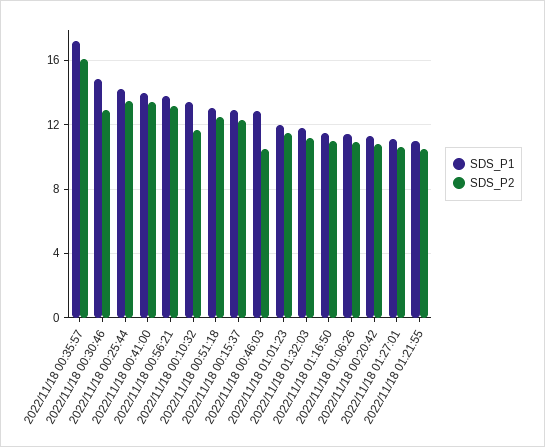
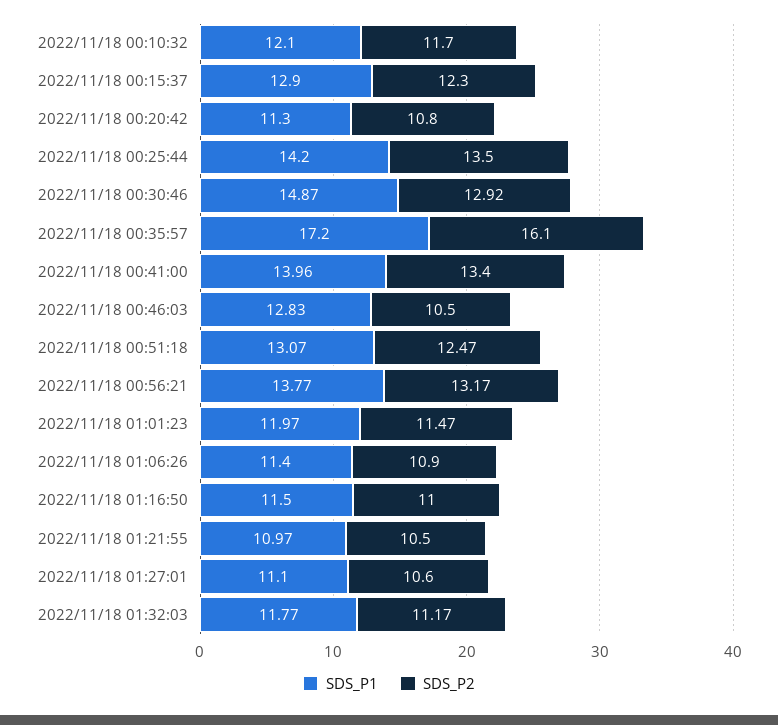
  {
    "SDS_P1": {
      "2022/11/18 00:35:57": 17.2,
      "2022/11/18 00:30:46": 14.87,
      "2022/11/18 00:25:44": 14.2,
      "2022/11/18 00:41:00": 13.96,
      "2022/11/18 00:56:21": 13.77,
-     "2022/11/18 00:10:32": 13.5,
+     "2022/11/18 00:10:32": 12.1,
      "2022/11/18 00:51:18": 13.07,
      "2022/11/18 00:15:37": 12.9,
      "2022/11/18 00:46:03": 12.83,
      "2022/11/18 01:01:23": 11.97,
      "2022/11/18 01:32:03": 11.77,
      "2022/11/18 01:16:50": 11.5,
      "2022/11/18 01:06:26": 11.4,
      "2022/11/18 00:20:42": 11.3,
      "2022/11/18 01:27:01": 11.1,
      "2022/11/18 01:21:55": 10.97
    },
    "SDS_P2": {
      "2022/11/18 00:35:57": 16.1,
      "2022/11/18 00:30:46": 12.92,
      "2022/11/18 00:25:44": 13.5,
      "2022/11/18 00:41:00": 13.4,
      "2022/11/18 00:56:21": 13.17,
      "2022/11/18 00:10:32": 11.7,
      "2022/11/18 00:51:18": 12.47,
      "2022/11/18 00:15:37": 12.3,
      "2022/11/18 00:46:03": 10.5,
      "2022/11/18 01:01:23": 11.47,
      "2022/11/18 01:32:03": 11.17,
      "2022/11/18 01:16:50": 11,
      "2022/11/18 01:06:26": 10.9,
      "2022/11/18 00:20:42": 10.8,
      "2022/11/18 01:27:01": 10.6,
      "2022/11/18 01:21:55": 10.5
    }
  }

